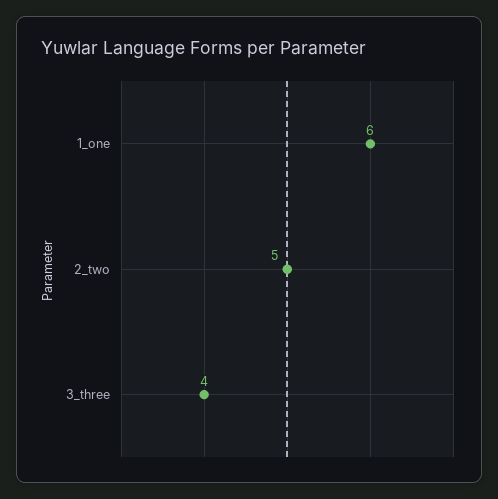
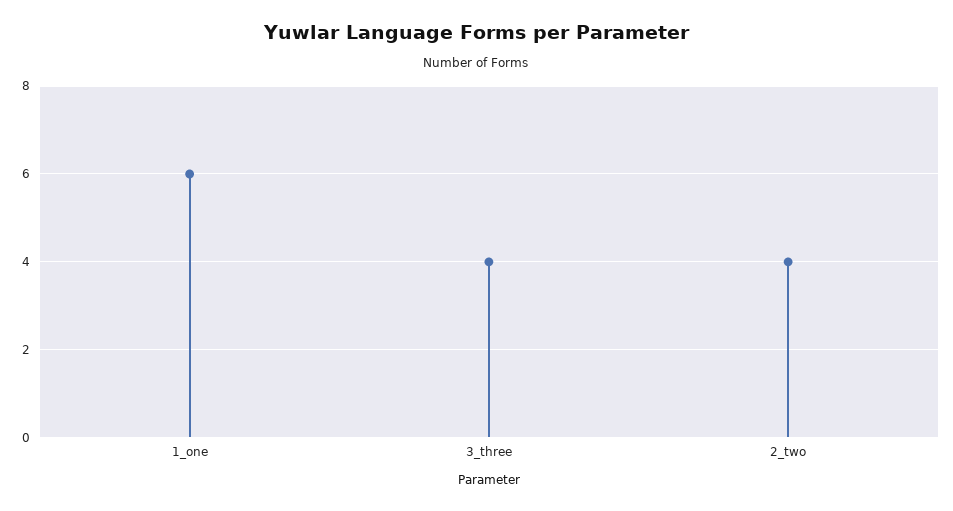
  {
    "1_one": 6,
-   "2_two": 5,
+   "2_two": 4,
    "3_three": 4
  }

